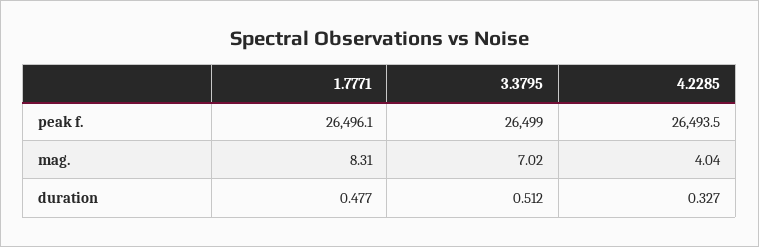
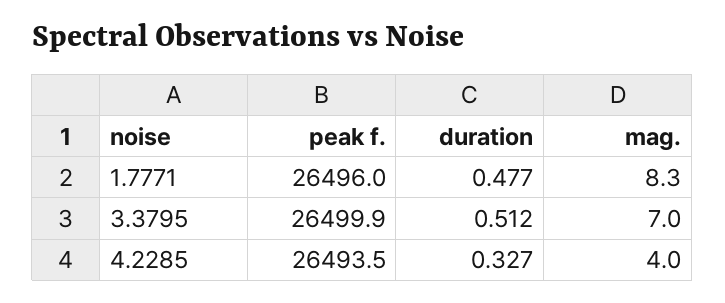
  {
    "1.7771": {
-     "peak f.": 26496.1,
+     "peak f.": 26496,
      "mag.": 8.31,
      "duration": 0.477
    },
    "3.3795": {
-     "peak f.": 26499,
+     "peak f.": 26499.9,
      "mag.": 7.02,
      "duration": 0.512
    },
    "4.2285": {
      "peak f.": 26493.5,
      "mag.": 4.04,
      "duration": 0.327
    }
  }

